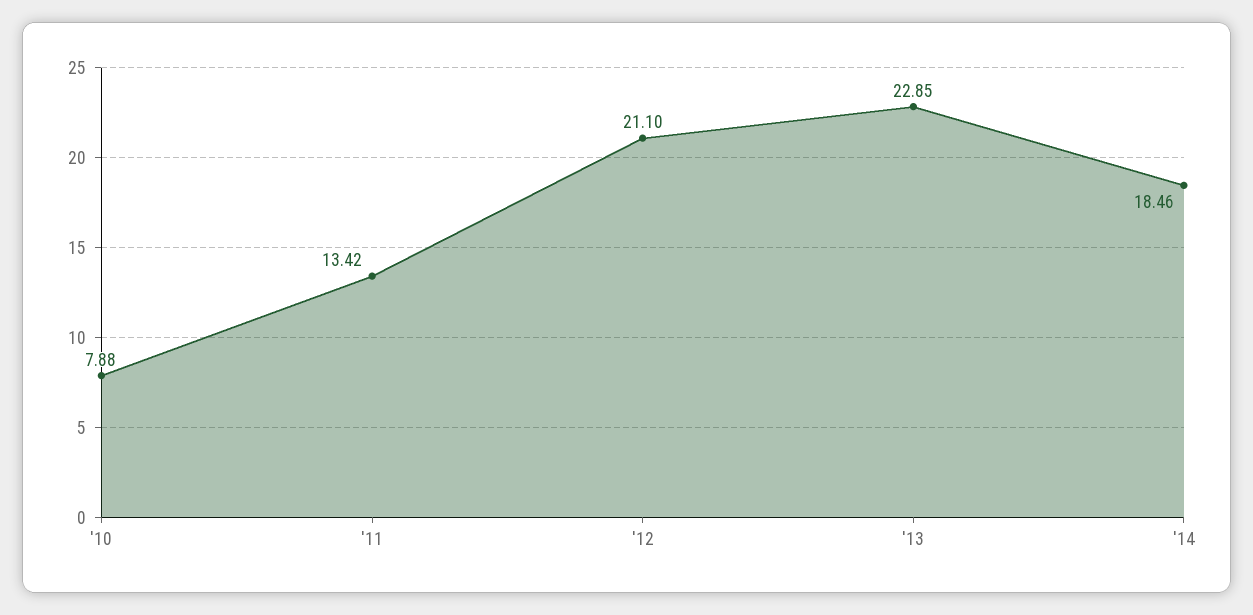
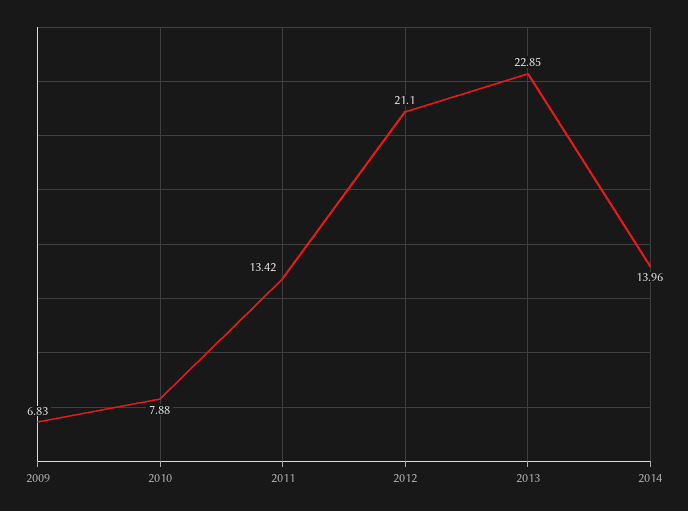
  {
    "'10": 7.88,
    "'11": 13.42,
    "'12": 21.1,
    "'13": 22.85,
-   "'14": 18.46
+   "'14": 13.96,
+   "2009": 6.83
  }

